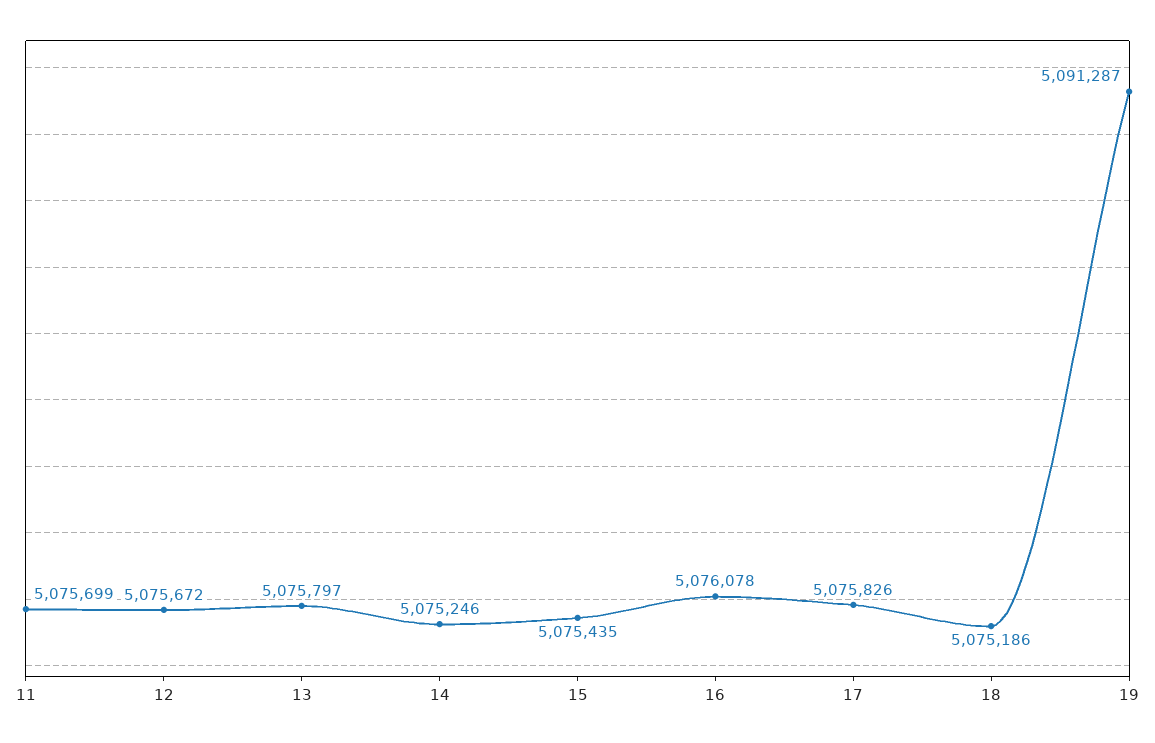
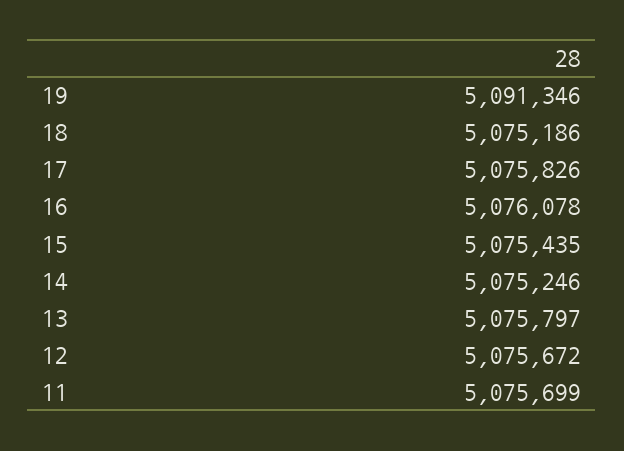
  {
    "11": 5075699,
    "12": 5075672,
    "13": 5075797,
    "14": 5075246,
    "15": 5075435,
    "16": 5076078,
    "17": 5075826,
    "18": 5075186,
-   "19": 5091287
+   "19": 5091346
  }

